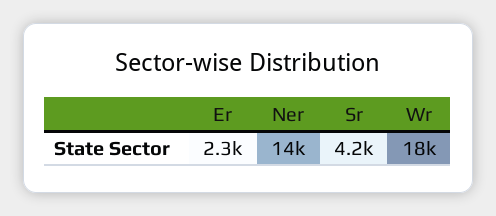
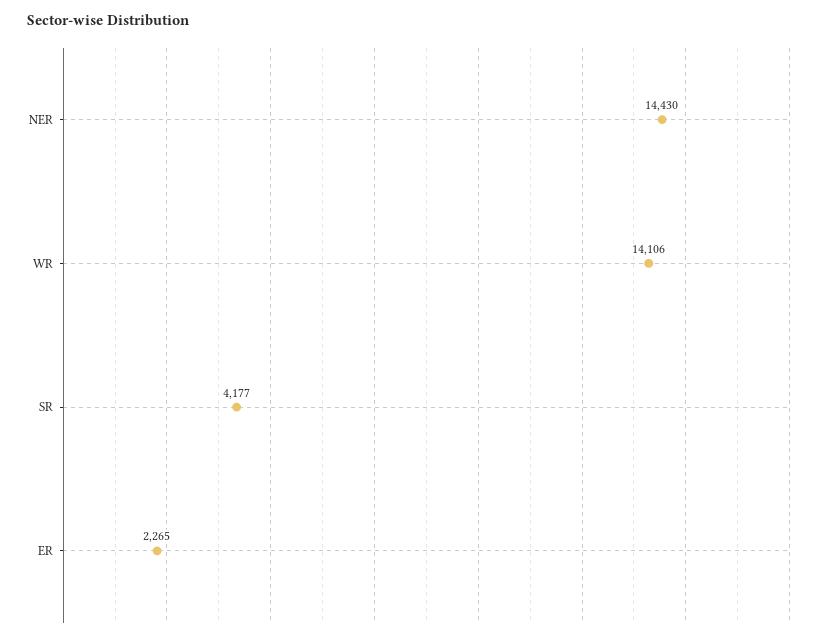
  {
    "Er": 2265,
    "Ner": 14430,
    "Sr": 4177,
-   "Wr": 18000
+   "Wr": 14106
  }

